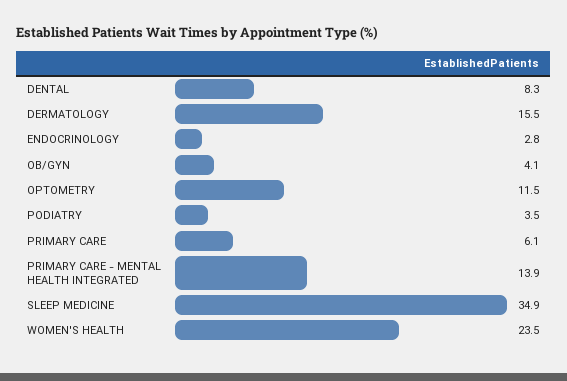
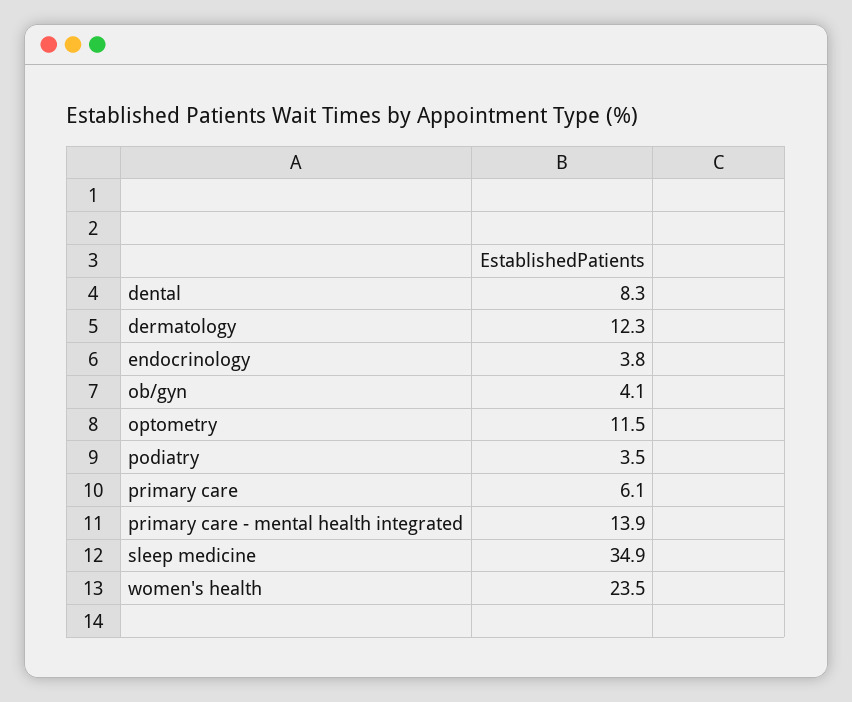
  {
    "DENTAL": 8.3,
-   "DERMATOLOGY": 15.5,
+   "DERMATOLOGY": 12.3,
-   "ENDOCRINOLOGY": 2.8,
+   "ENDOCRINOLOGY": 3.8,
    "OB/GYN": 4.1,
    "OPTOMETRY": 11.5,
    "PODIATRY": 3.5,
    "PRIMARY CARE": 6.1,
    "PRIMARY CARE - MENTAL HEALTH INTEGRATED": 13.9,
    "SLEEP MEDICINE": 34.9,
    "WOMEN'S HEALTH": 23.5
  }

